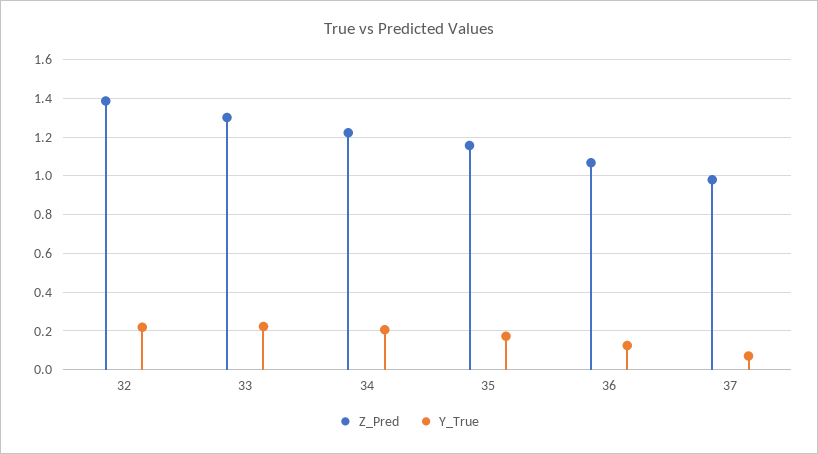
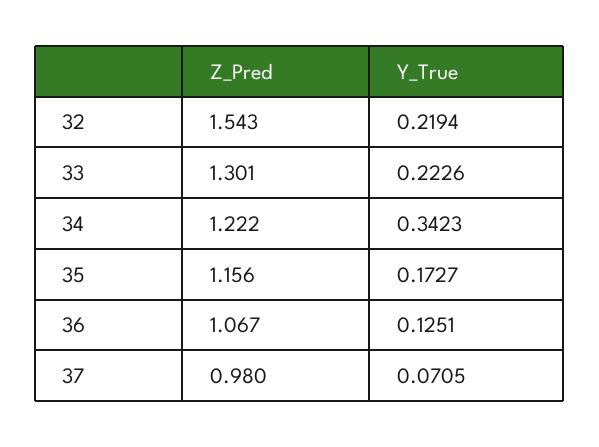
  {
    "Z_Pred": {
-     "32": 1.4,
+     "32": 1.543,
      "33": 1.301,
      "34": 1.222,
      "35": 1.156,
      "36": 1.067,
      "37": 0.98
    },
    "Y_True": {
      "32": 0.2194,
      "33": 0.2226,
-     "34": 0.2,
+     "34": 0.3423,
      "35": 0.1727,
      "36": 0.1251,
      "37": 0.0705
    }
  }

